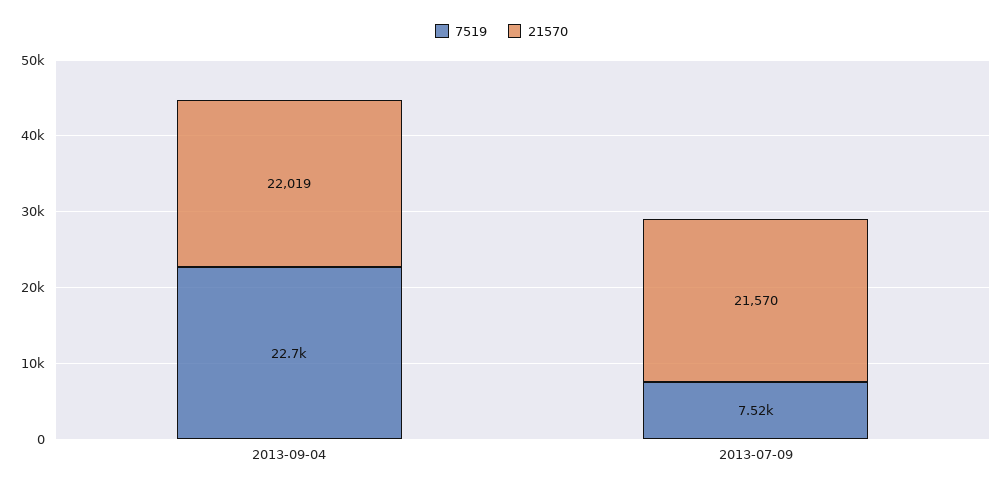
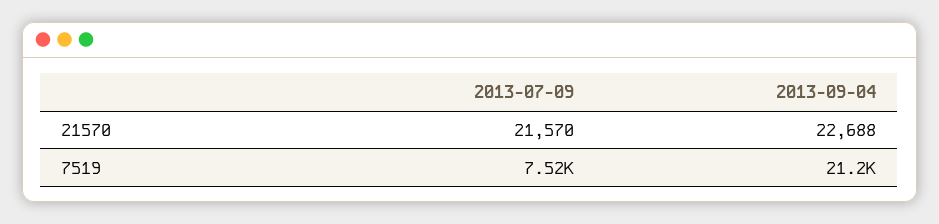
  {
    "7519": {
-     "2013-09-04": 22700,
+     "2013-09-04": 21200,
      "2013-07-09": 7520
    },
    "21570": {
-     "2013-09-04": 22019,
+     "2013-09-04": 22688,
      "2013-07-09": 21570
    }
  }

